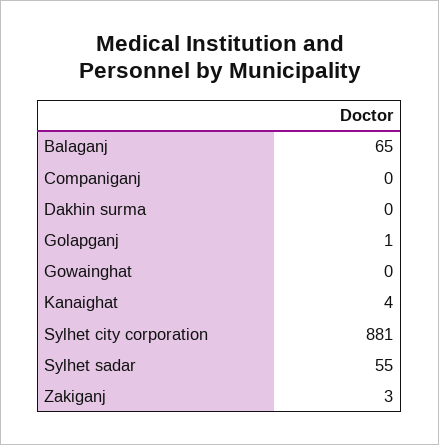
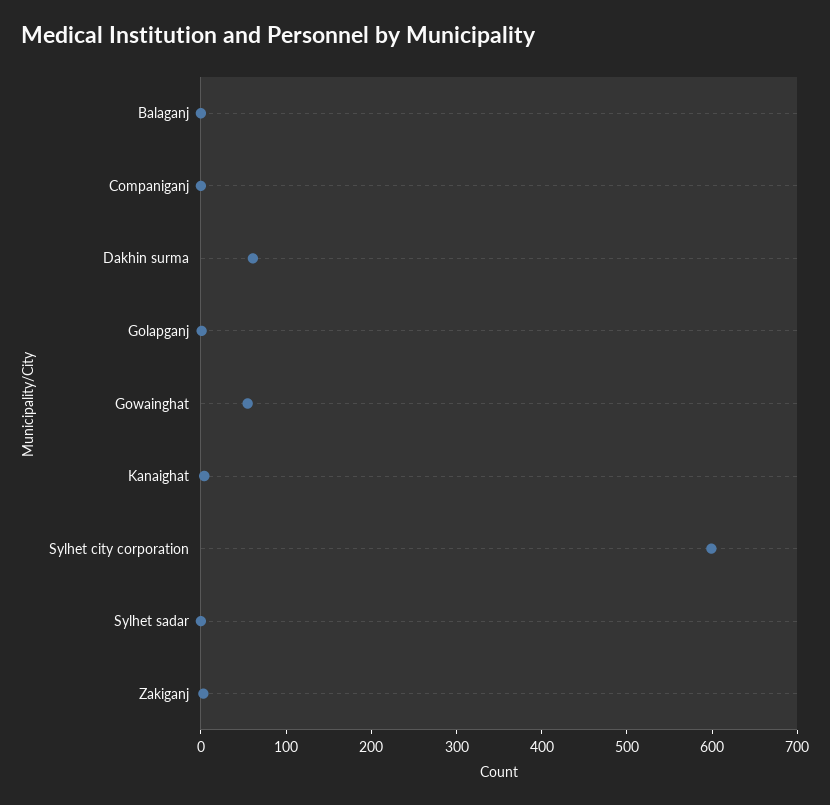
  {
-   "Balaganj": 65,
+   "Balaganj": 0,
    "Companiganj": 0,
-   "Dakhin surma": 0,
+   "Dakhin surma": 60,
    "Golapganj": 1,
-   "Gowainghat": 0,
+   "Gowainghat": 60,
    "Kanaighat": 4,
-   "Sylhet city corporation": 881,
+   "Sylhet city corporation": 600,
-   "Sylhet sadar": 55,
+   "Sylhet sadar": 0,
    "Zakiganj": 3
  }

